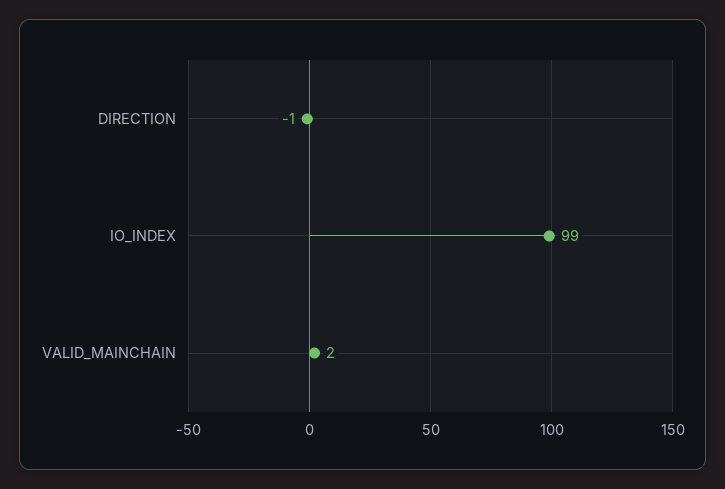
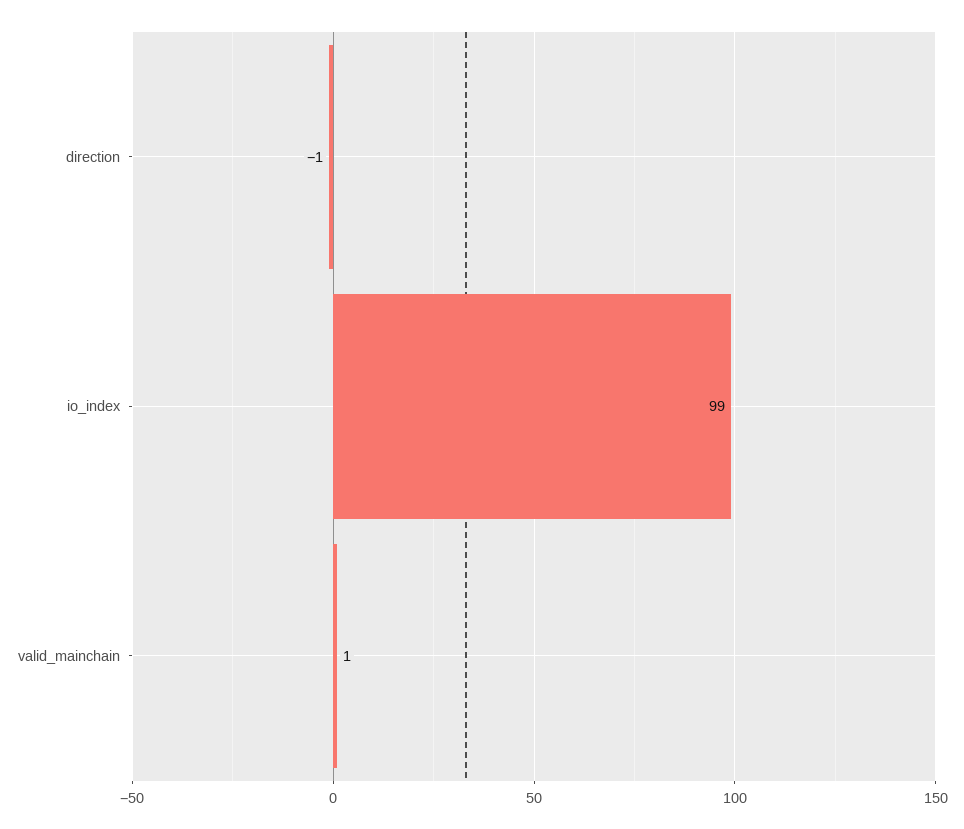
  {
    "DIRECTION": -1,
    "IO_INDEX": 99,
-   "VALID_MAINCHAIN": 2
+   "VALID_MAINCHAIN": 1
  }

